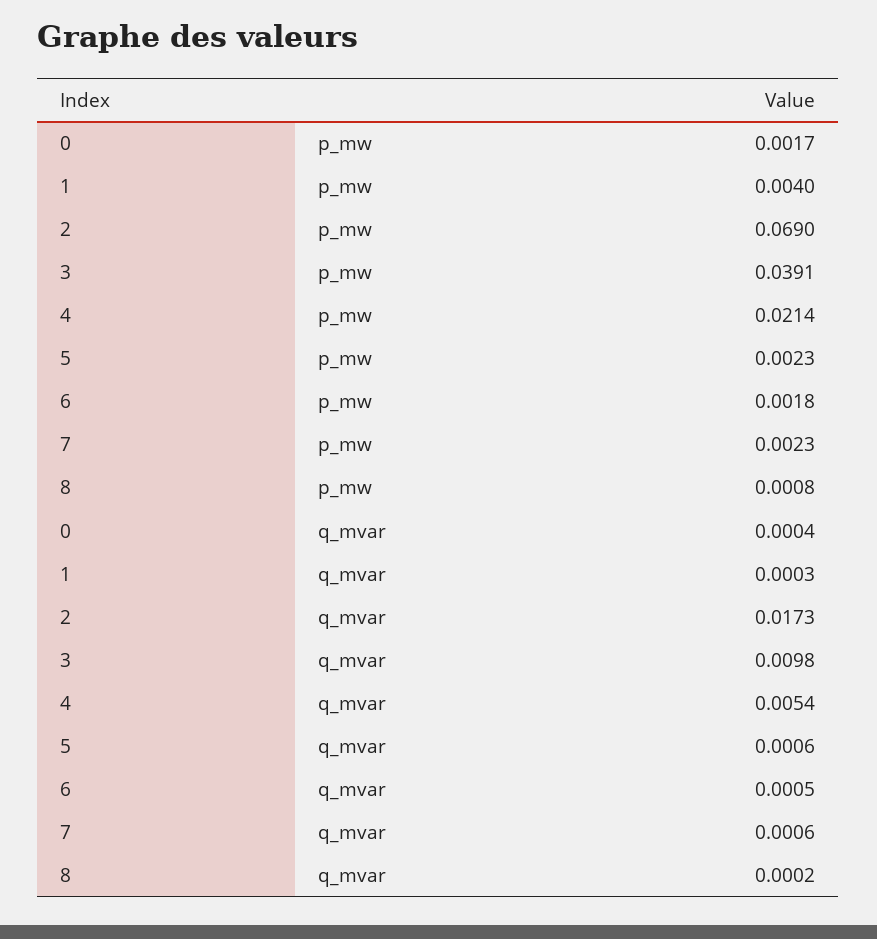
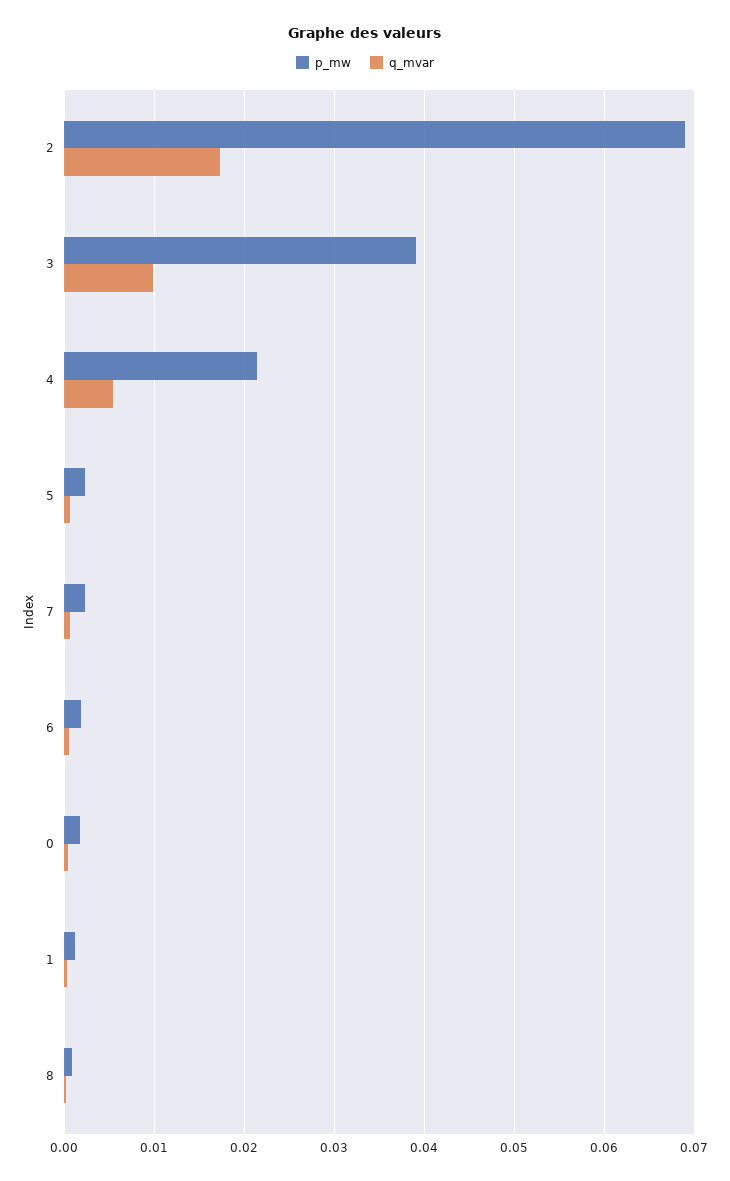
  {
    "p_mw": {
      "0": 0.0017,
-     "1": 0.004,
+     "1": 0.001,
      "2": 0.069,
      "3": 0.0391,
      "4": 0.0214,
      "5": 0.0023,
      "6": 0.0018,
      "7": 0.0023,
      "8": 0.0008
    },
    "q_mvar": {
      "0": 0.0004,
      "1": 0.0003,
      "2": 0.0173,
      "3": 0.0098,
      "4": 0.0054,
      "5": 0.0006,
      "6": 0.0005,
      "7": 0.0006,
      "8": 0.0002
    }
  }

